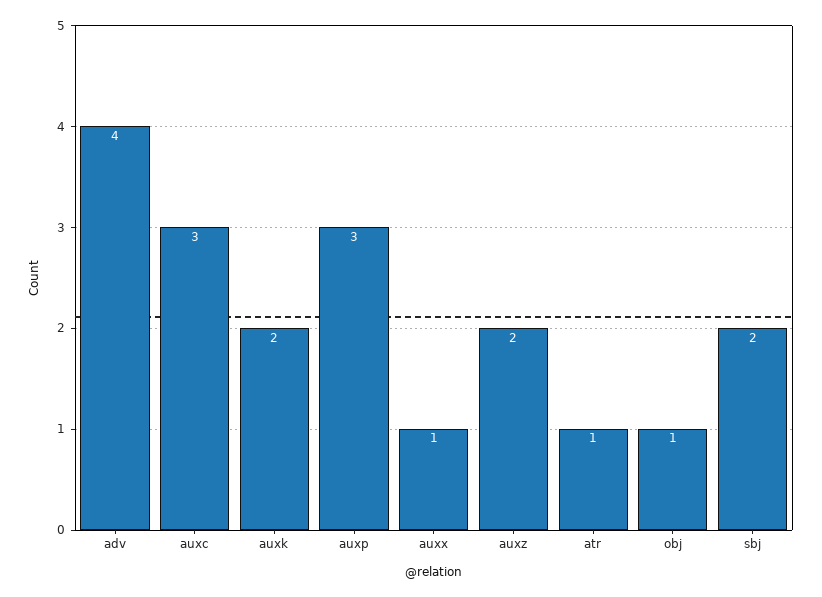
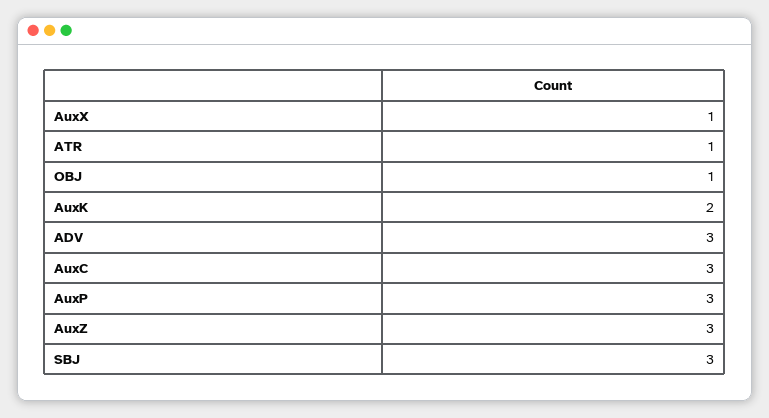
  {
-   "adv": 4,
+   "adv": 3,
    "auxc": 3,
    "auxk": 2,
    "auxp": 3,
    "auxx": 1,
-   "auxz": 2,
+   "auxz": 3,
    "atr": 1,
    "obj": 1,
-   "sbj": 2
+   "sbj": 3
  }

